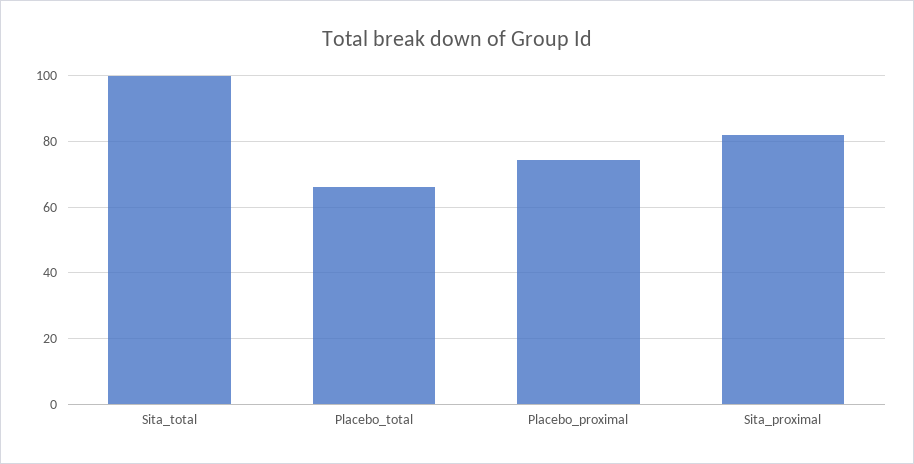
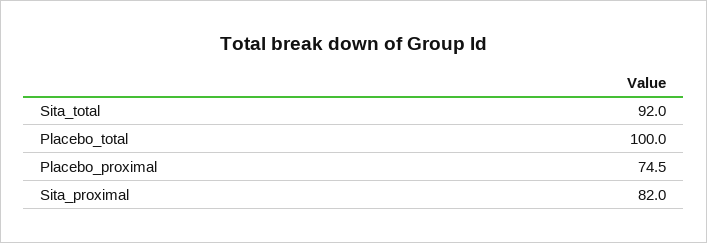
  {
-   "Sita_total": 100,
+   "Sita_total": 92,
-   "Placebo_total": 66,
+   "Placebo_total": 100,
    "Placebo_proximal": 74.5,
    "Sita_proximal": 82
  }

